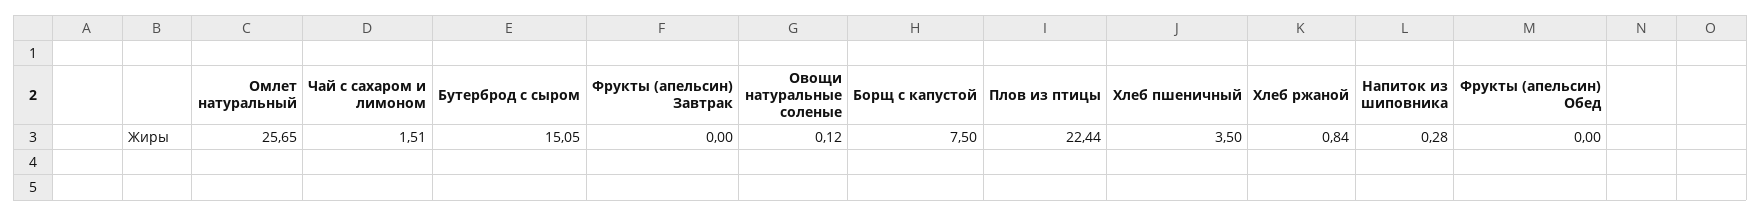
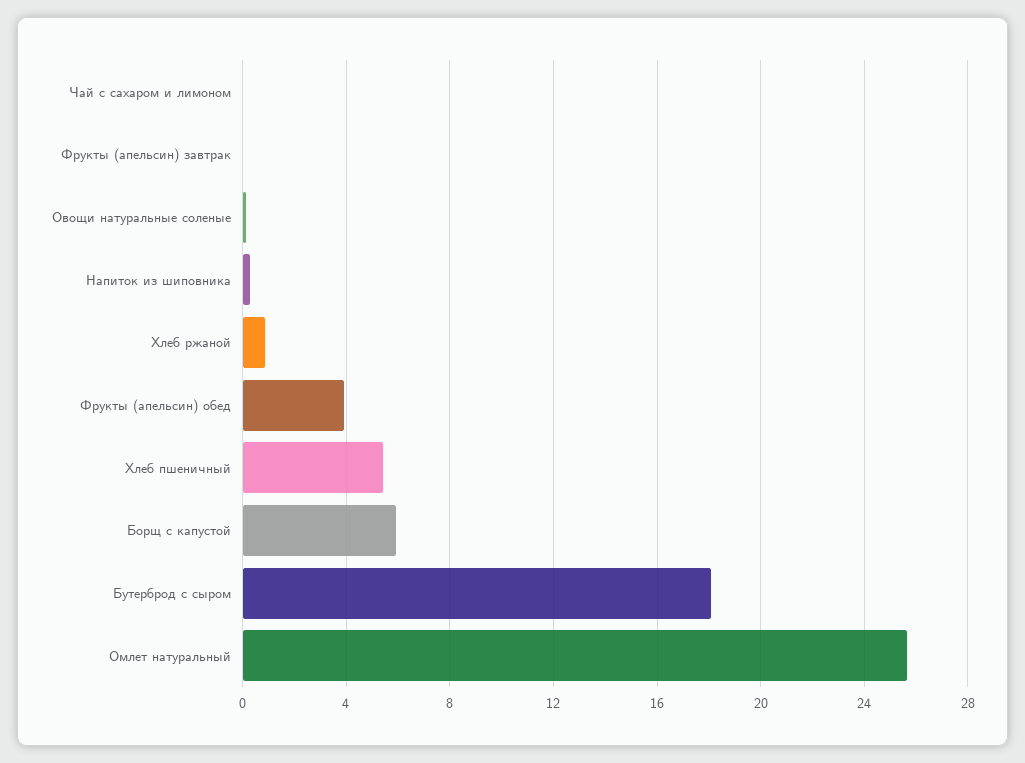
  {
    "Омлет натуральный": 25.65,
-   "Чай с сахаром и лимоном": 1.51,
+   "Чай с сахаром и лимоном": 0,
-   "Бутерброд с сыром": 15.05,
+   "Бутерброд с сыром": 18,
    "Фрукты (апельсин) Завтрак": 0,
    "Овощи натуральные соленые": 0.12,
-   "Борщ с капустой": 7.5,
+   "Борщ с капустой": 6,
-   "Плов из птицы": 22.44,
-   "Хлеб пшеничный": 3.5,
+   "Хлеб пшеничный": 5.5,
    "Хлеб ржаной": 0.84,
    "Напиток из шиповника": 0.28,
-   "Фрукты (апельсин) Обед": 0
+   "Фрукты (апельсин) Обед": 4
  }

